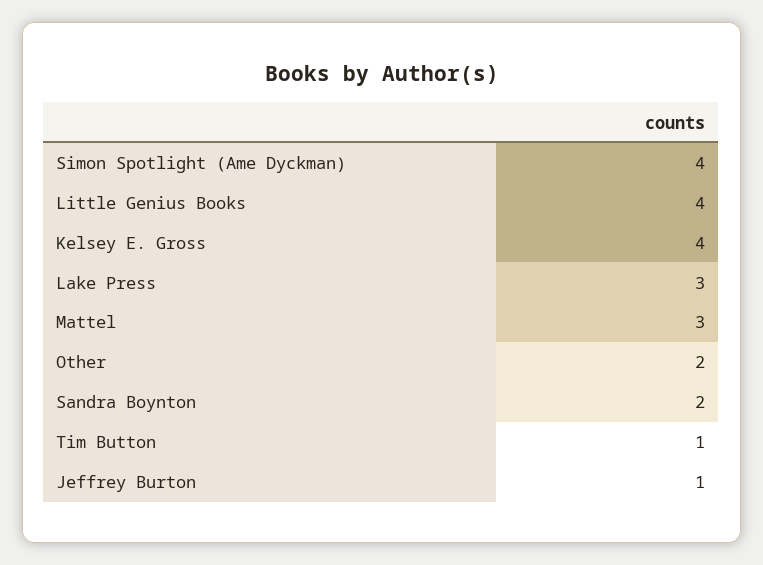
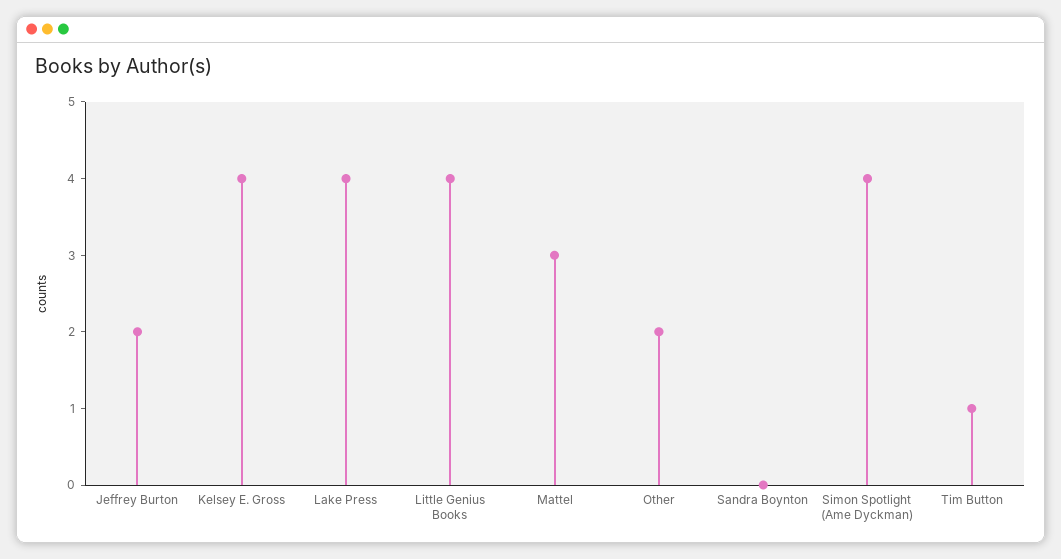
  {
    "Simon Spotlight (Ame Dyckman)": 4,
    "Little Genius Books": 4,
    "Kelsey E. Gross": 4,
-   "Lake Press": 3,
+   "Lake Press": 4,
    "Mattel": 3,
    "Other": 2,
-   "Sandra Boynton": 2,
+   "Sandra Boynton": 0,
    "Tim Button": 1,
-   "Jeffrey Burton": 1
+   "Jeffrey Burton": 2
  }

